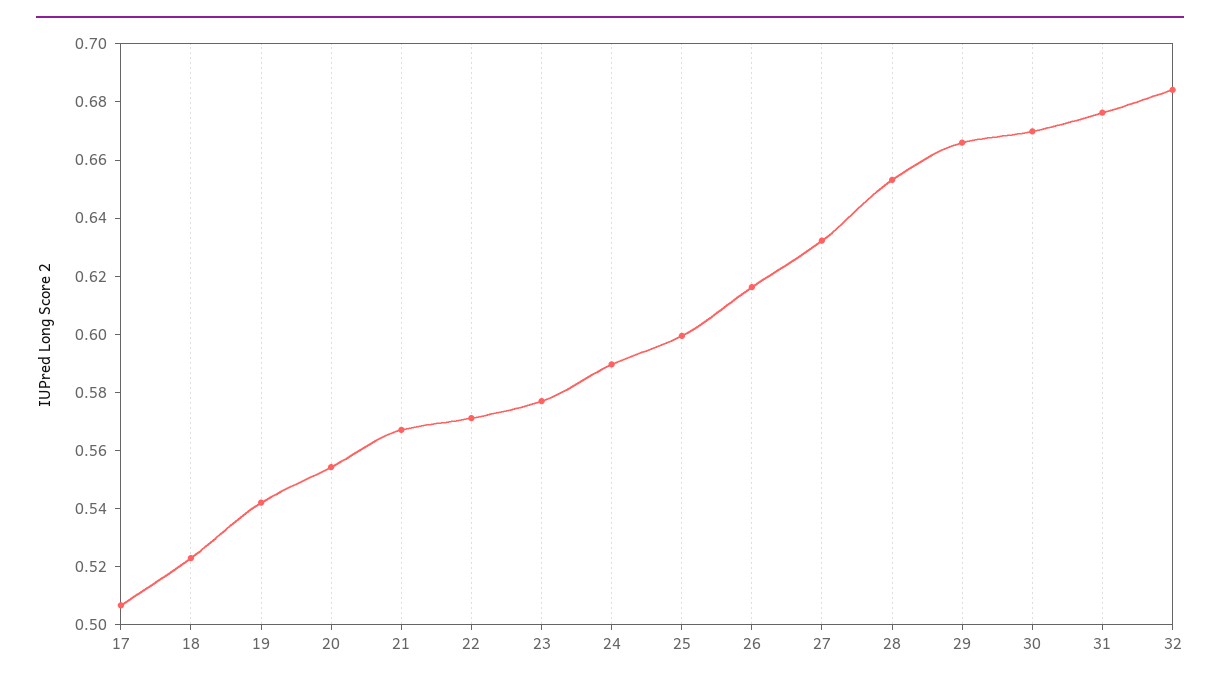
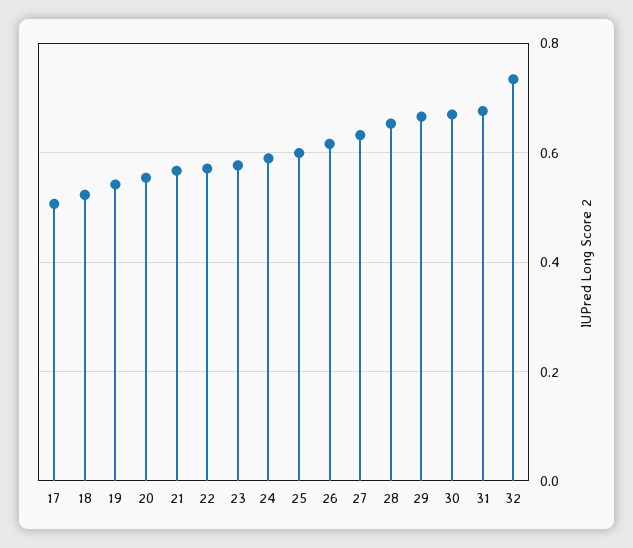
  {
    "17": 0.505,
    "18": 0.525,
    "19": 0.54,
    "20": 0.555,
    "21": 0.565,
    "22": 0.57,
    "23": 0.575,
    "24": 0.59,
    "25": 0.6,
    "26": 0.615,
    "27": 0.63,
    "28": 0.655,
    "29": 0.665,
    "30": 0.67,
    "31": 0.675,
-   "32": 0.685
+   "32": 0.74
  }

